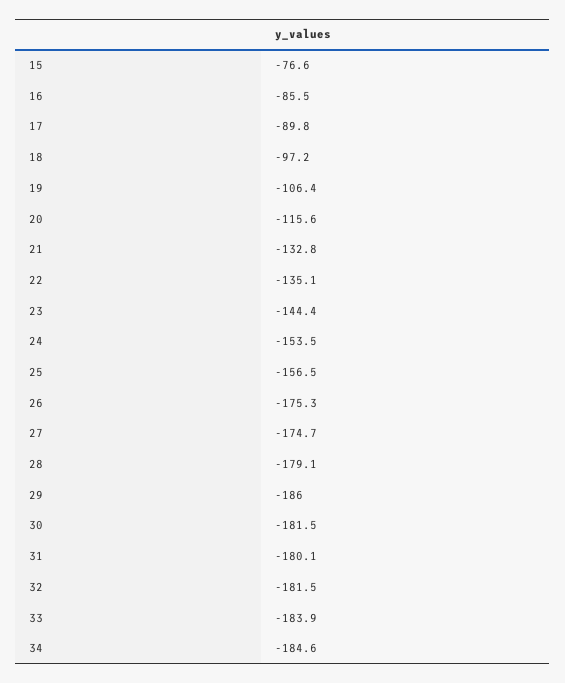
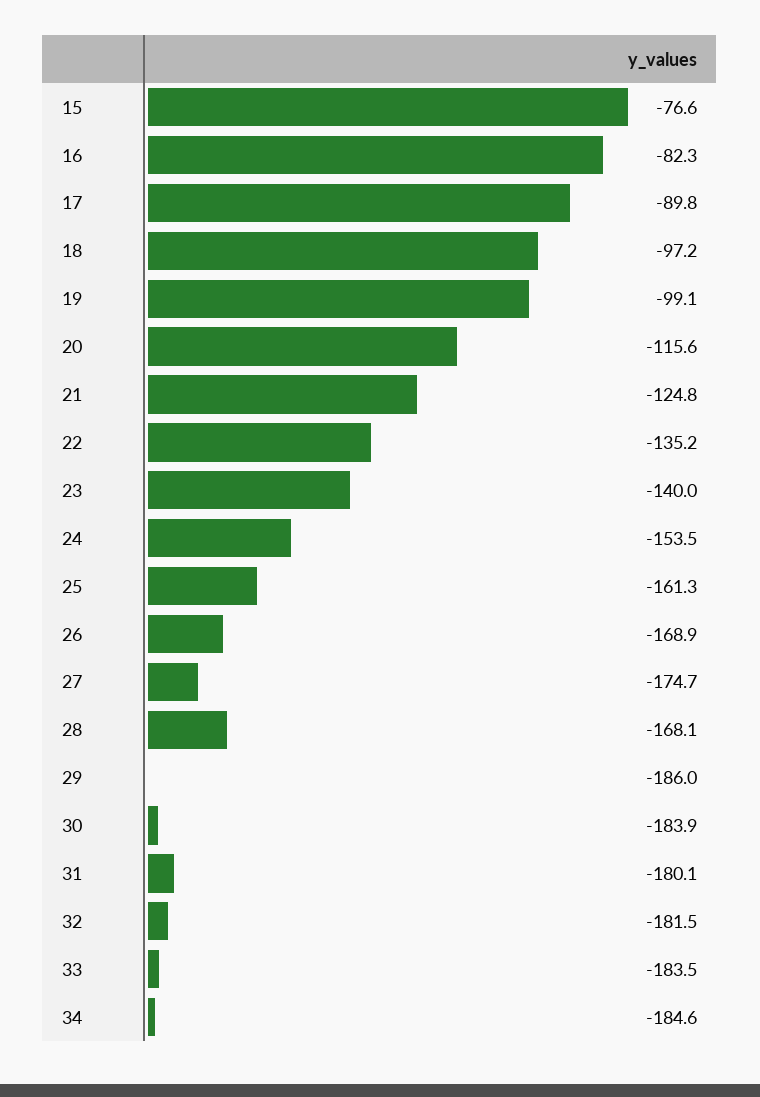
  {
    "15": -76.6,
-   "16": -85.5,
+   "16": -82.3,
    "17": -89.8,
    "18": -97.2,
-   "19": -106.4,
+   "19": -99.1,
    "20": -115.6,
-   "21": -132.8,
+   "21": -124.8,
-   "22": -135.1,
+   "22": -135.2,
-   "23": -144.4,
+   "23": -140,
    "24": -153.5,
-   "25": -156.5,
+   "25": -161.3,
-   "26": -175.3,
+   "26": -168.9,
    "27": -174.7,
-   "28": -179.1,
+   "28": -168.1,
    "29": -186,
-   "30": -181.5,
+   "30": -183.9,
    "31": -180.1,
    "32": -181.5,
-   "33": -183.9,
+   "33": -183.5,
    "34": -184.6
  }

